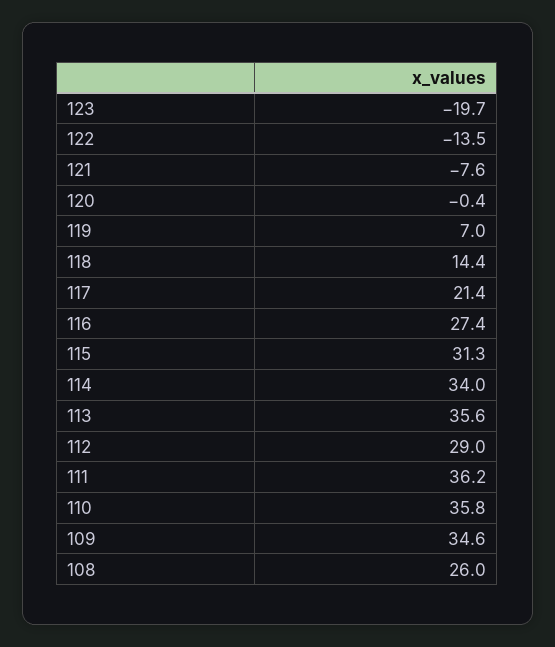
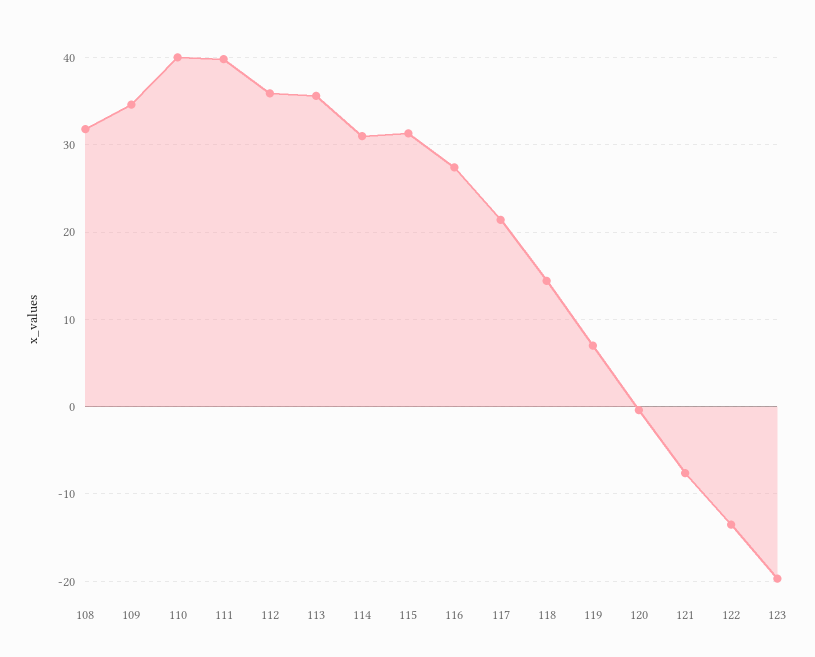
  {
    "123": -19.7,
    "122": -13.5,
    "121": -7.6,
    "120": -0.4,
    "119": 7,
    "118": 14.4,
    "117": 21.4,
    "116": 27.4,
    "115": 31.3,
-   "114": 34,
+   "114": 31,
    "113": 35.6,
-   "112": 29,
+   "112": 36,
-   "111": 36.2,
+   "111": 40,
-   "110": 35.8,
+   "110": 40,
    "109": 34.6,
-   "108": 26
+   "108": 32
  }

